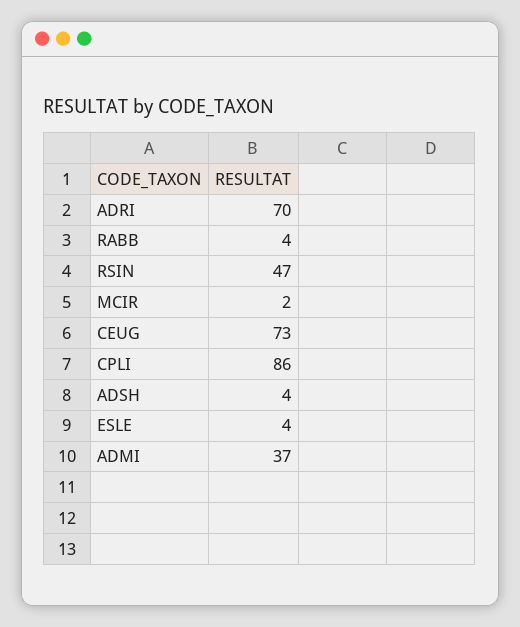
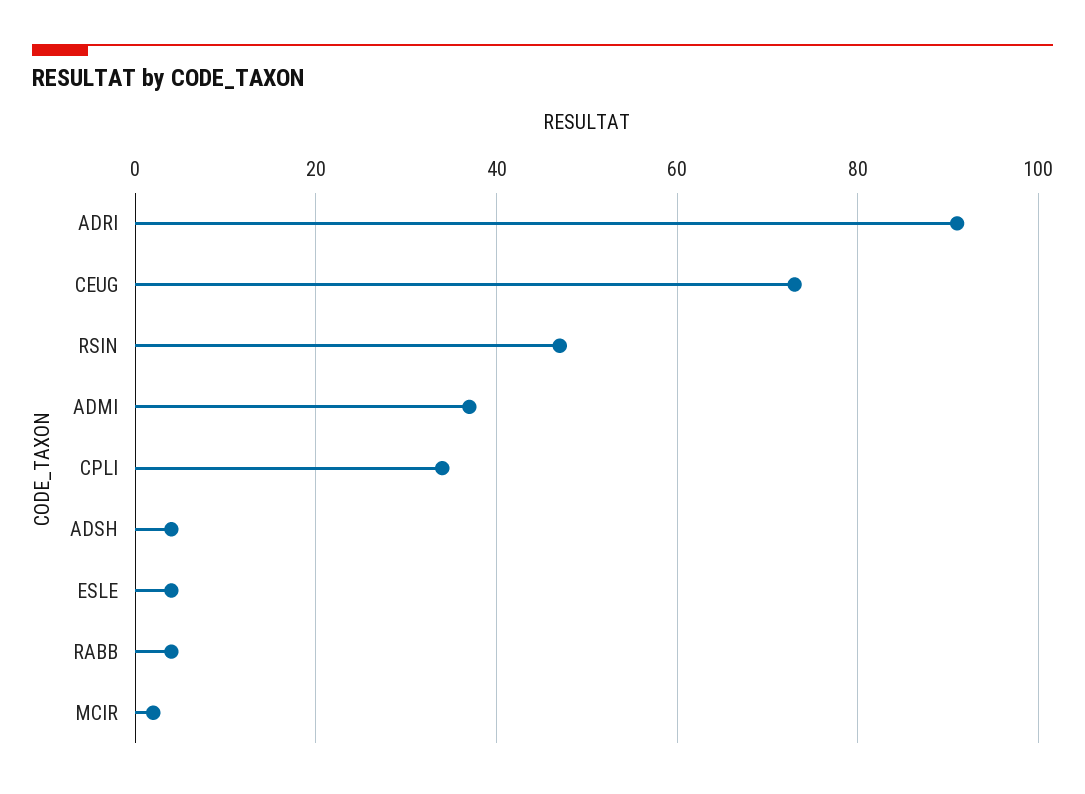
  {
-   "ADRI": 70,
+   "ADRI": 90,
    "RABB": 4,
    "RSIN": 47,
    "MCIR": 2,
    "CEUG": 73,
-   "CPLI": 86,
+   "CPLI": 35,
    "ADSH": 4,
    "ESLE": 4,
    "ADMI": 37
  }

